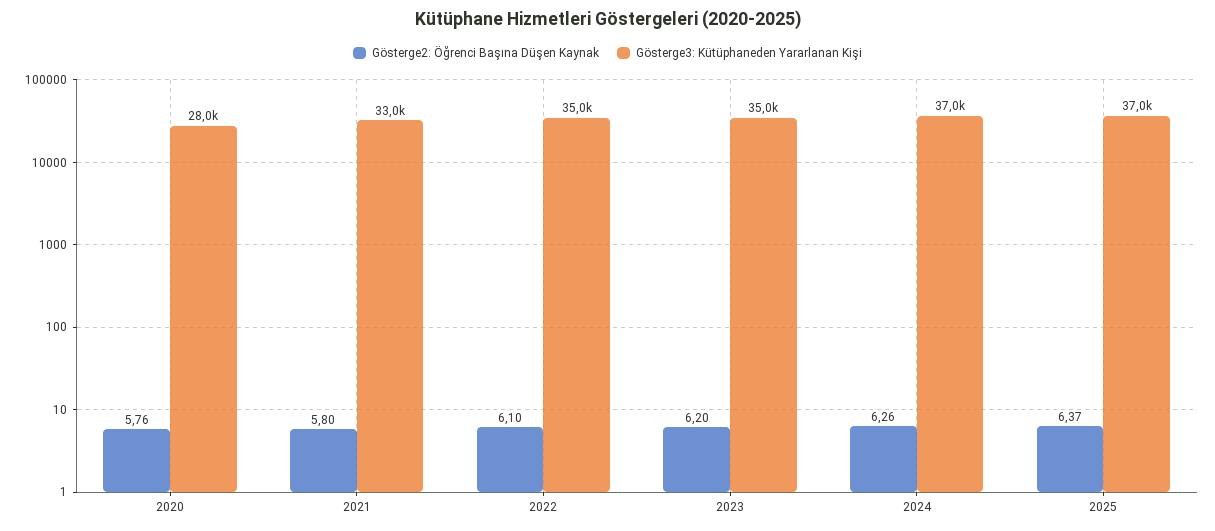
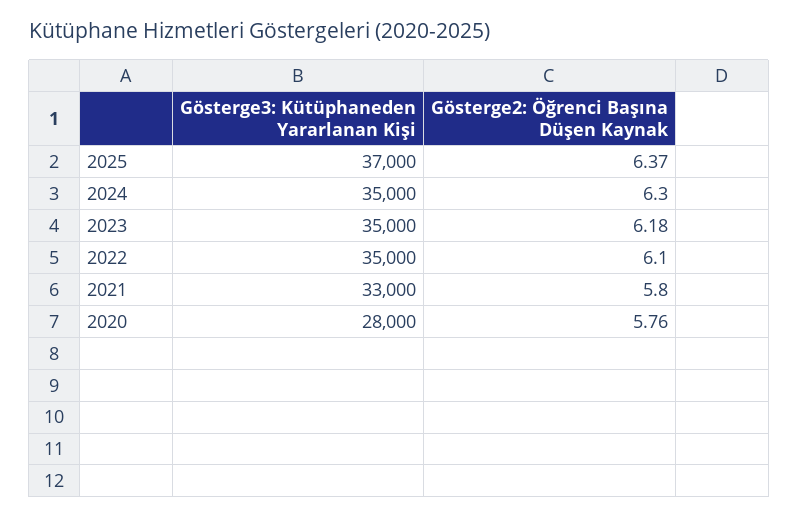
  {
    "Gösterge2: Öğrenci Başına Düşen Kaynak": {
      "2020": 5.76,
      "2021": 5.8,
      "2022": 6.1,
-     "2023": 6.2,
+     "2023": 6.18,
-     "2024": 6.26,
+     "2024": 6.3,
      "2025": 6.37
    },
    "Gösterge3: Kütüphaneden Yararlanan Kişi": {
      "2020": 28000,
      "2021": 33000,
      "2022": 35000,
      "2023": 35000,
-     "2024": 37000,
+     "2024": 35000,
      "2025": 37000
    }
  }

